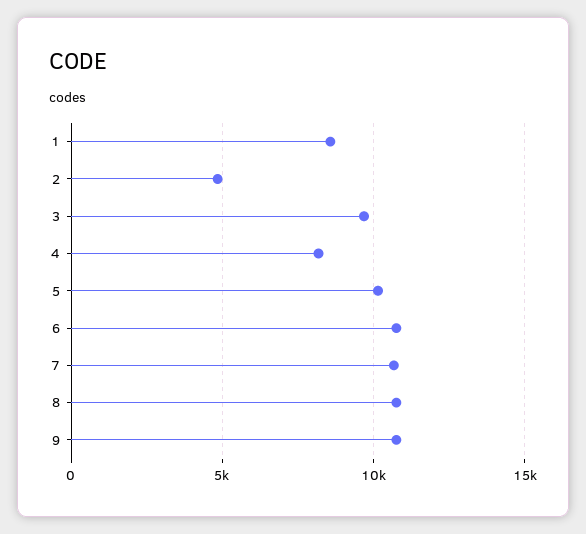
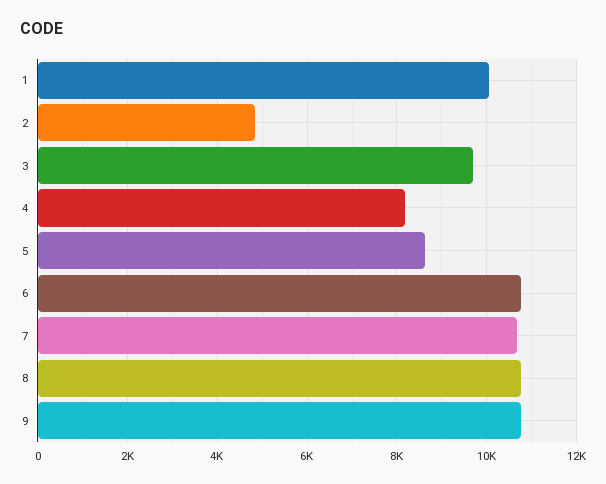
  {
-   "1": 8500,
+   "1": 10000,
    "2": 4800,
    "3": 9600,
    "4": 8200,
-   "5": 10000,
+   "5": 8600,
    "6": 10800,
    "7": 10600,
    "8": 10800,
    "9": 10800
  }

